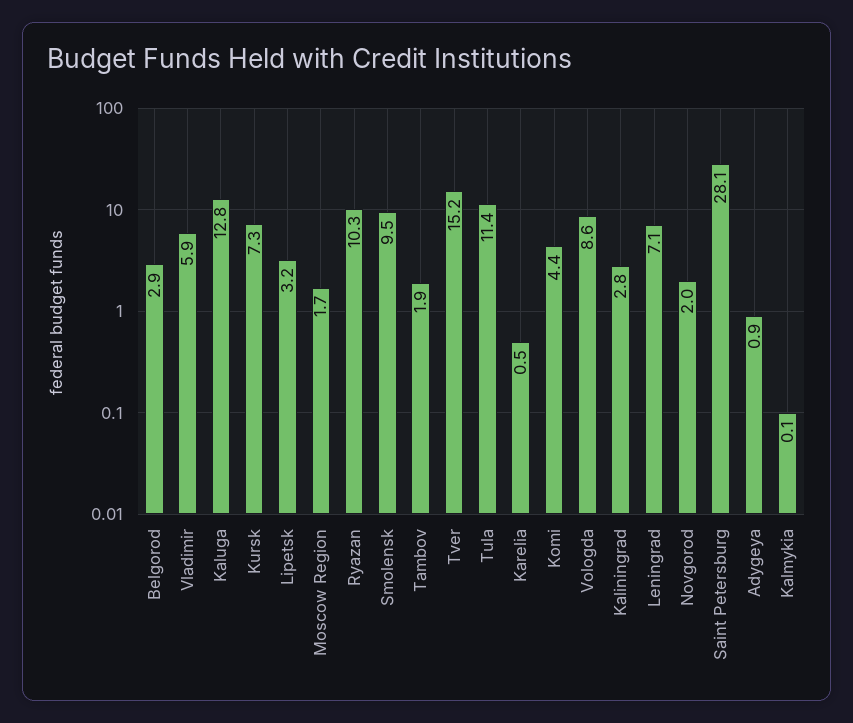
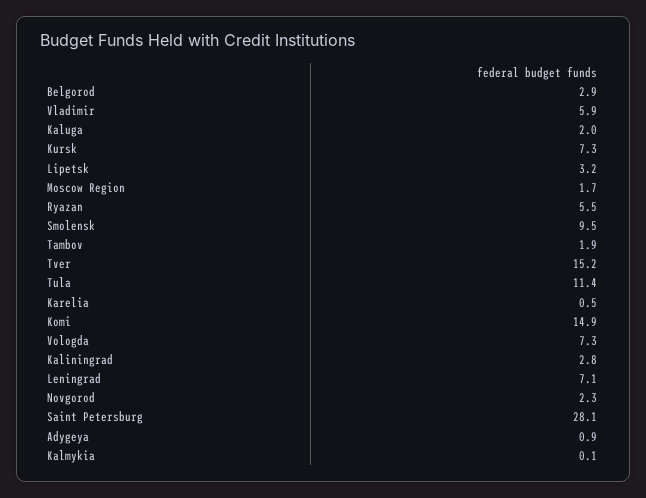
  {
    "Belgorod": 2.9,
    "Vladimir": 5.9,
-   "Kaluga": 12.8,
+   "Kaluga": 2,
    "Kursk": 7.3,
    "Lipetsk": 3.2,
    "Moscow Region": 1.7,
-   "Ryazan": 10.3,
+   "Ryazan": 5.5,
    "Smolensk": 9.5,
    "Tambov": 1.9,
    "Tver": 15.2,
    "Tula": 11.4,
    "Karelia": 0.5,
-   "Komi": 4.4,
+   "Komi": 14.9,
-   "Vologda": 8.6,
+   "Vologda": 7.3,
    "Kaliningrad": 2.8,
    "Leningrad": 7.1,
-   "Novgorod": 2,
+   "Novgorod": 2.3,
    "Saint Petersburg": 28.1,
    "Adygeya": 0.9,
    "Kalmykia": 0.1
  }

